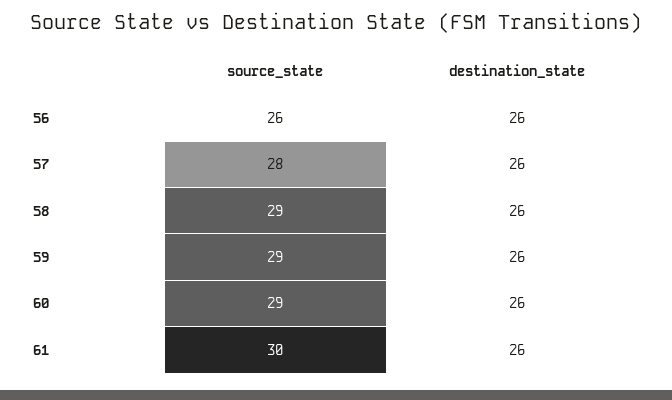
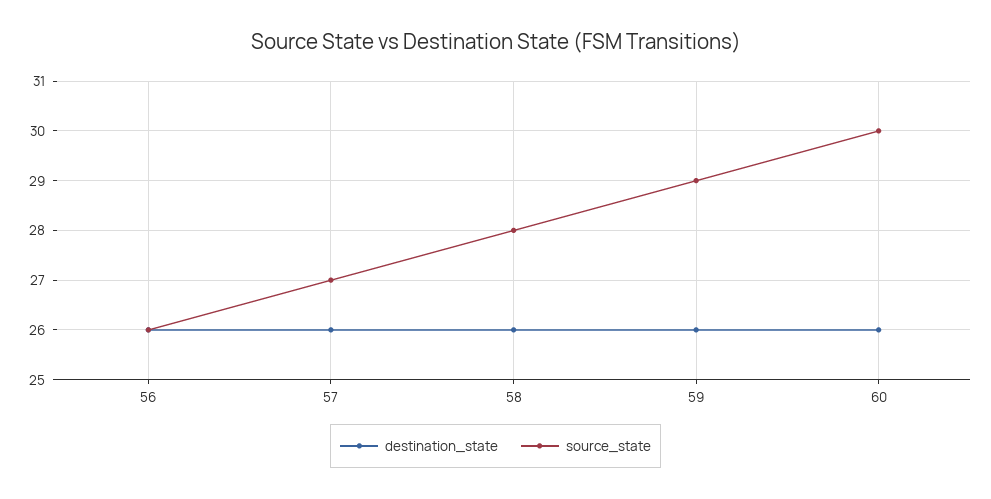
  {
    "source_state": {
      "56": 26,
-     "57": 28,
+     "57": 27,
-     "58": 29,
+     "58": 28,
      "59": 29,
-     "60": 29,
+     "60": 30
-     "61": 30
    },
    "destination_state": {
      "56": 26,
      "57": 26,
      "58": 26,
      "59": 26,
-     "60": 26,
+     "60": 26
-     "61": 26
    }
  }

